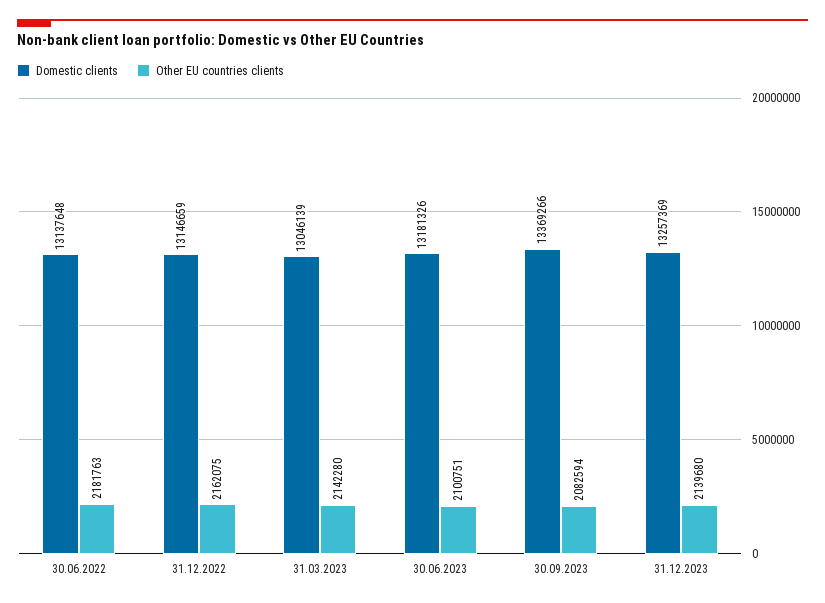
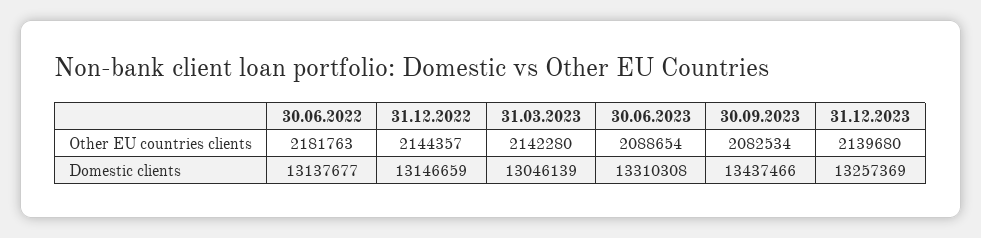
  {
    "Domestic clients": {
-     "30.06.2022": 13137648,
+     "30.06.2022": 13137677,
      "31.12.2022": 13146659,
      "31.03.2023": 13046139,
-     "30.06.2023": 13181326,
+     "30.06.2023": 13310308,
-     "30.09.2023": 13369266,
+     "30.09.2023": 13437466,
      "31.12.2023": 13257369
    },
    "Other EU countries clients": {
      "30.06.2022": 2181763,
-     "31.12.2022": 2162075,
+     "31.12.2022": 2144357,
      "31.03.2023": 2142280,
-     "30.06.2023": 2100751,
+     "30.06.2023": 2088654,
-     "30.09.2023": 2082594,
+     "30.09.2023": 2082534,
      "31.12.2023": 2139680
    }
  }

